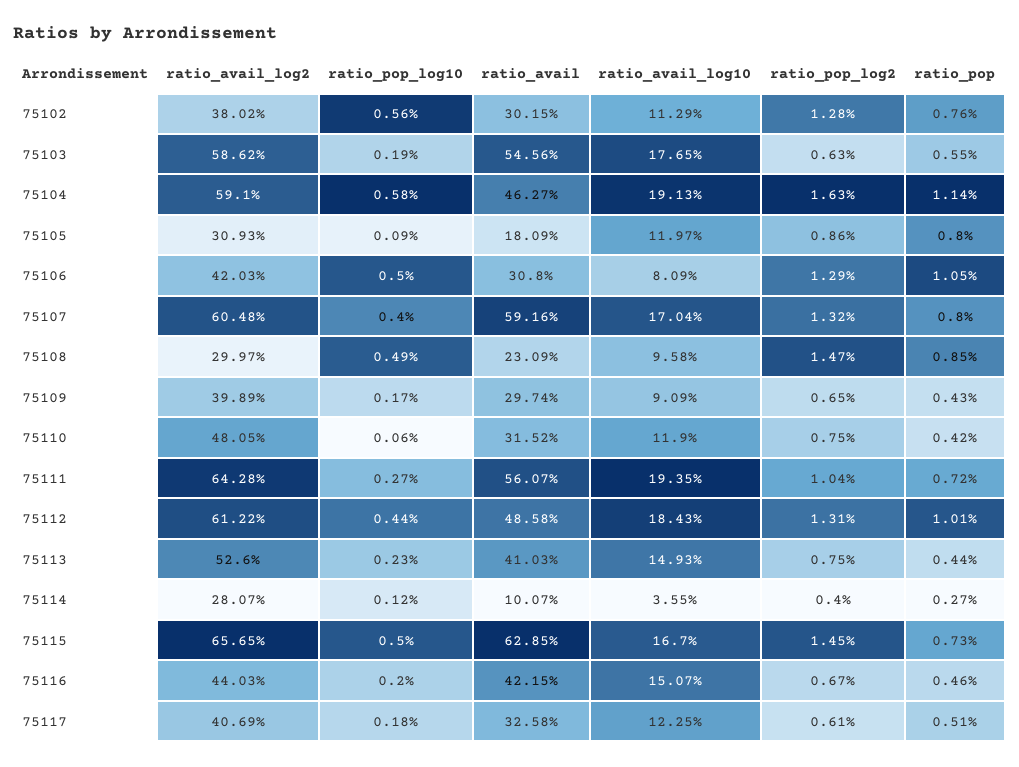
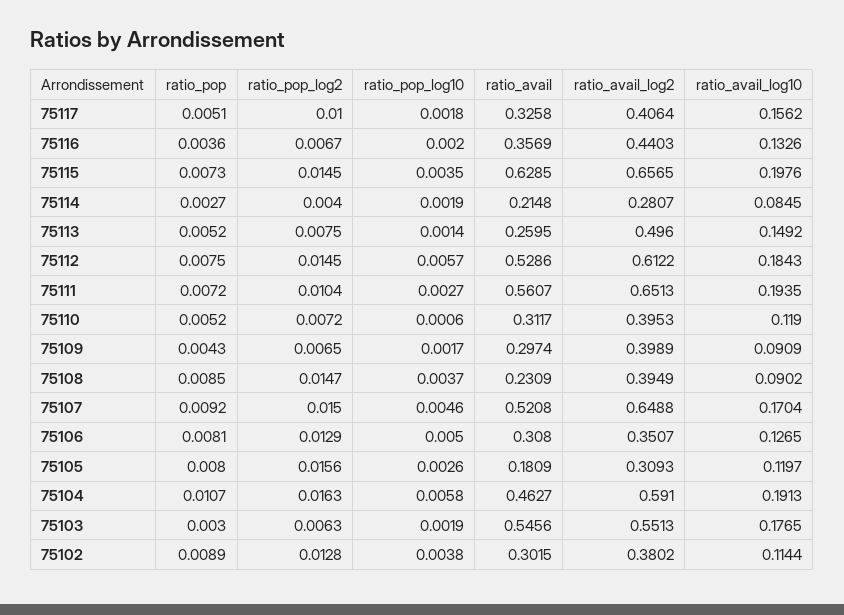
  {
    "ratio_avail_log2": {
      "75102": 0.3802,
-     "75103": 0.5862,
+     "75103": 0.5513,
      "75104": 0.591,
      "75105": 0.3093,
-     "75106": 0.4203,
+     "75106": 0.3507,
-     "75107": 0.6048,
+     "75107": 0.6488,
-     "75108": 0.2997,
+     "75108": 0.3949,
      "75109": 0.3989,
-     "75110": 0.4805,
+     "75110": 0.3953,
-     "75111": 0.6428,
+     "75111": 0.6513,
      "75112": 0.6122,
-     "75113": 0.526,
+     "75113": 0.496,
      "75114": 0.2807,
      "75115": 0.6565,
      "75116": 0.4403,
-     "75117": 0.4069
+     "75117": 0.4064
    },
    "ratio_pop_log10": {
-     "75102": 0.0056,
+     "75102": 0.0038,
      "75103": 0.0019,
      "75104": 0.0058,
-     "75105": 0.0009,
+     "75105": 0.0026,
      "75106": 0.005,
-     "75107": 0.004,
+     "75107": 0.0046,
-     "75108": 0.0049,
+     "75108": 0.0037,
      "75109": 0.0017,
      "75110": 0.0006,
      "75111": 0.0027,
-     "75112": 0.0044,
+     "75112": 0.0057,
-     "75113": 0.0023,
+     "75113": 0.0014,
-     "75114": 0.0012,
+     "75114": 0.0019,
-     "75115": 0.005,
+     "75115": 0.0035,
      "75116": 0.002,
      "75117": 0.0018
    },
    "ratio_avail": {
      "75102": 0.3015,
      "75103": 0.5456,
      "75104": 0.4627,
      "75105": 0.1809,
      "75106": 0.308,
-     "75107": 0.5916,
+     "75107": 0.5208,
      "75108": 0.2309,
      "75109": 0.2974,
-     "75110": 0.3152,
+     "75110": 0.3117,
      "75111": 0.5607,
-     "75112": 0.4858,
+     "75112": 0.5286,
-     "75113": 0.4103,
+     "75113": 0.2595,
-     "75114": 0.1007,
+     "75114": 0.2148,
      "75115": 0.6285,
-     "75116": 0.4215,
+     "75116": 0.3569,
      "75117": 0.3258
    },
    "ratio_avail_log10": {
-     "75102": 0.1129,
+     "75102": 0.1144,
      "75103": 0.1765,
      "75104": 0.1913,
      "75105": 0.1197,
-     "75106": 0.0809,
+     "75106": 0.1265,
      "75107": 0.1704,
-     "75108": 0.0958,
+     "75108": 0.0902,
      "75109": 0.0909,
      "75110": 0.119,
      "75111": 0.1935,
      "75112": 0.1843,
-     "75113": 0.1493,
+     "75113": 0.1492,
-     "75114": 0.0355,
+     "75114": 0.0845,
-     "75115": 0.167,
+     "75115": 0.1976,
-     "75116": 0.1507,
+     "75116": 0.1326,
-     "75117": 0.1225
+     "75117": 0.1562
    },
    "ratio_pop_log2": {
      "75102": 0.0128,
      "75103": 0.0063,
      "75104": 0.0163,
-     "75105": 0.0086,
+     "75105": 0.0156,
      "75106": 0.0129,
-     "75107": 0.0132,
+     "75107": 0.015,
      "75108": 0.0147,
      "75109": 0.0065,
-     "75110": 0.0075,
+     "75110": 0.0072,
      "75111": 0.0104,
-     "75112": 0.0131,
+     "75112": 0.0145,
      "75113": 0.0075,
      "75114": 0.004,
      "75115": 0.0145,
      "75116": 0.0067,
-     "75117": 0.0061
+     "75117": 0.01
    },
    "ratio_pop": {
-     "75102": 0.0076,
+     "75102": 0.0089,
-     "75103": 0.0055,
+     "75103": 0.003,
-     "75104": 0.0114,
+     "75104": 0.0107,
      "75105": 0.008,
-     "75106": 0.0105,
+     "75106": 0.0081,
-     "75107": 0.008,
+     "75107": 0.0092,
      "75108": 0.0085,
      "75109": 0.0043,
-     "75110": 0.0042,
+     "75110": 0.0052,
      "75111": 0.0072,
-     "75112": 0.0101,
+     "75112": 0.0075,
-     "75113": 0.0044,
+     "75113": 0.0052,
      "75114": 0.0027,
      "75115": 0.0073,
-     "75116": 0.0046,
+     "75116": 0.0036,
      "75117": 0.0051
    }
  }

